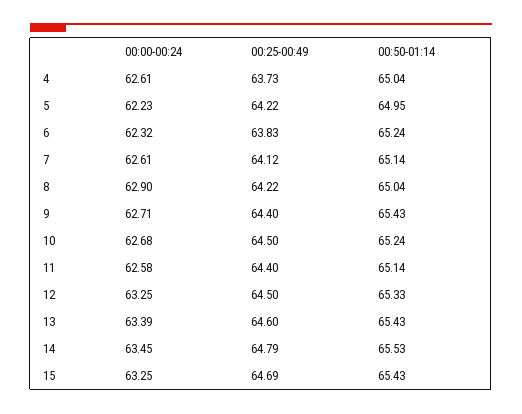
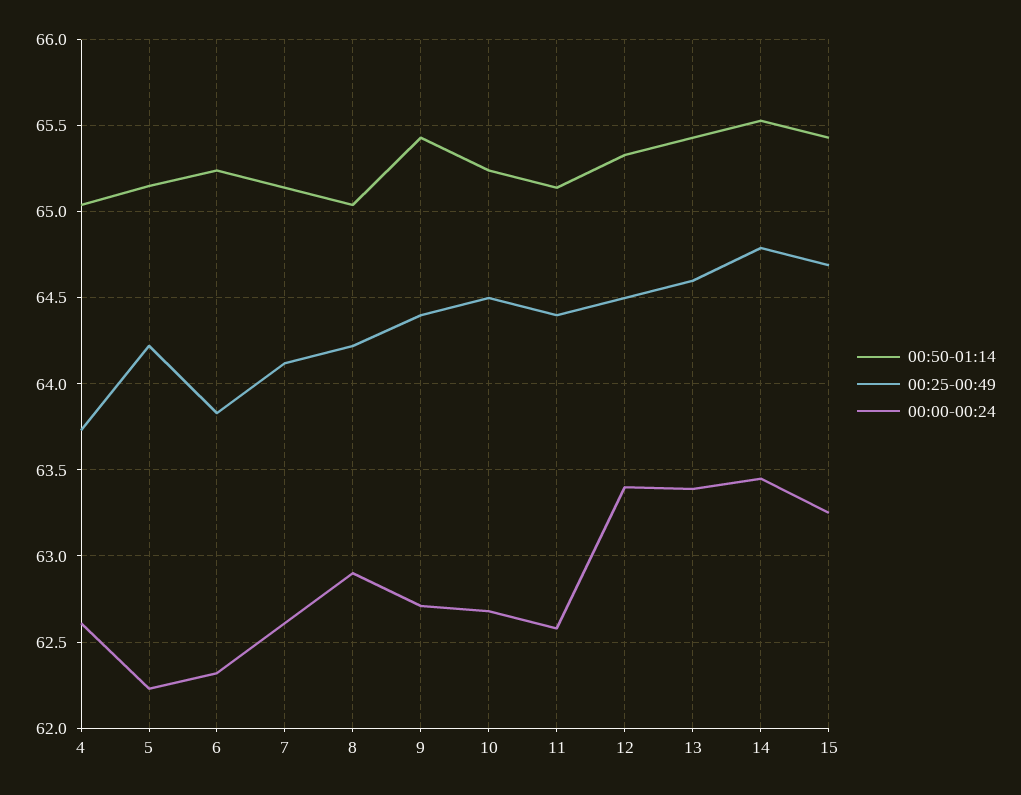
  {
    "00:00-00:24": {
      "4": 62.61,
      "5": 62.23,
      "6": 62.32,
      "7": 62.61,
      "8": 62.9,
      "9": 62.71,
      "10": 62.68,
      "11": 62.58,
-     "12": 63.25,
+     "12": 63.4,
      "13": 63.39,
      "14": 63.45,
      "15": 63.25
    },
    "00:25-00:49": {
      "4": 63.73,
      "5": 64.22,
      "6": 63.83,
      "7": 64.12,
      "8": 64.22,
      "9": 64.4,
      "10": 64.5,
      "11": 64.4,
      "12": 64.5,
      "13": 64.6,
      "14": 64.79,
      "15": 64.69
    },
    "00:50-01:14": {
      "4": 65.04,
-     "5": 64.95,
+     "5": 65.15,
      "6": 65.24,
      "7": 65.14,
      "8": 65.04,
      "9": 65.43,
      "10": 65.24,
      "11": 65.14,
      "12": 65.33,
      "13": 65.43,
      "14": 65.53,
      "15": 65.43
    }
  }

